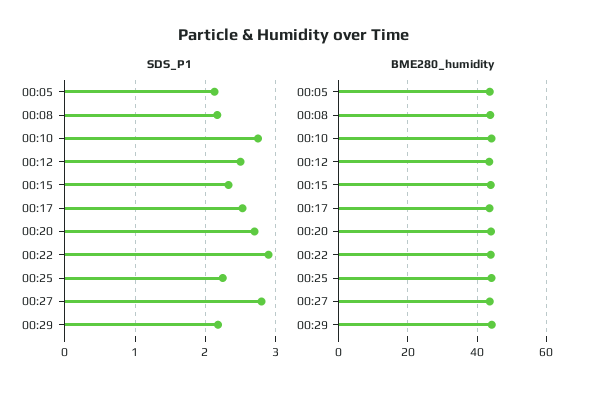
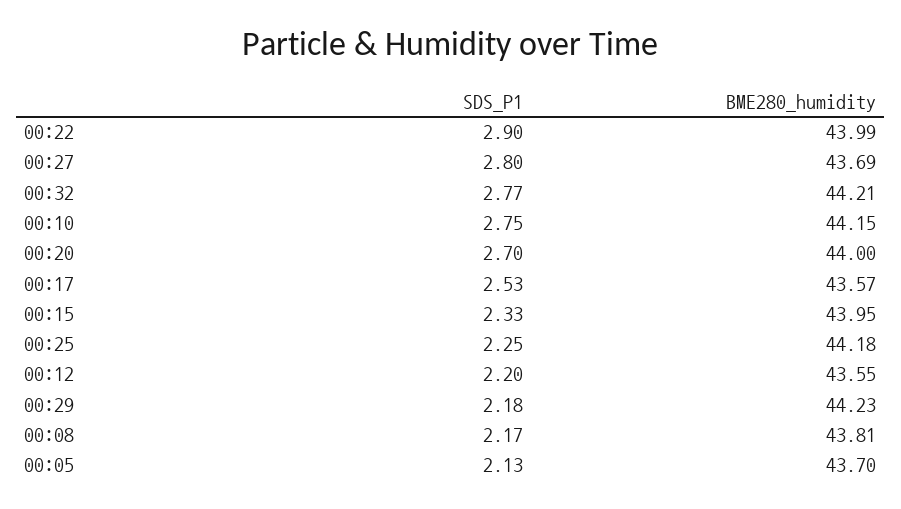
  {
    "SDS_P1": {
      "00:05": 2.13,
      "00:08": 2.17,
      "00:10": 2.75,
-     "00:12": 2.5,
+     "00:12": 2.2,
      "00:15": 2.33,
      "00:17": 2.53,
      "00:20": 2.7,
      "00:22": 2.9,
      "00:25": 2.25,
      "00:27": 2.8,
-     "00:29": 2.18
+     "00:29": 2.18,
+     "00:32": 2.77
    },
    "BME280_humidity": {
      "00:05": 43.7,
      "00:08": 43.81,
      "00:10": 44.15,
      "00:12": 43.55,
      "00:15": 43.95,
      "00:17": 43.57,
      "00:20": 44,
      "00:22": 43.99,
      "00:25": 44.18,
      "00:27": 43.69,
-     "00:29": 44.23
+     "00:29": 44.23,
+     "00:32": 44.21
    }
  }

